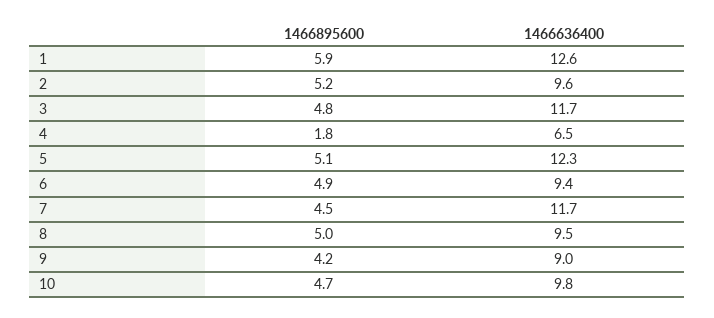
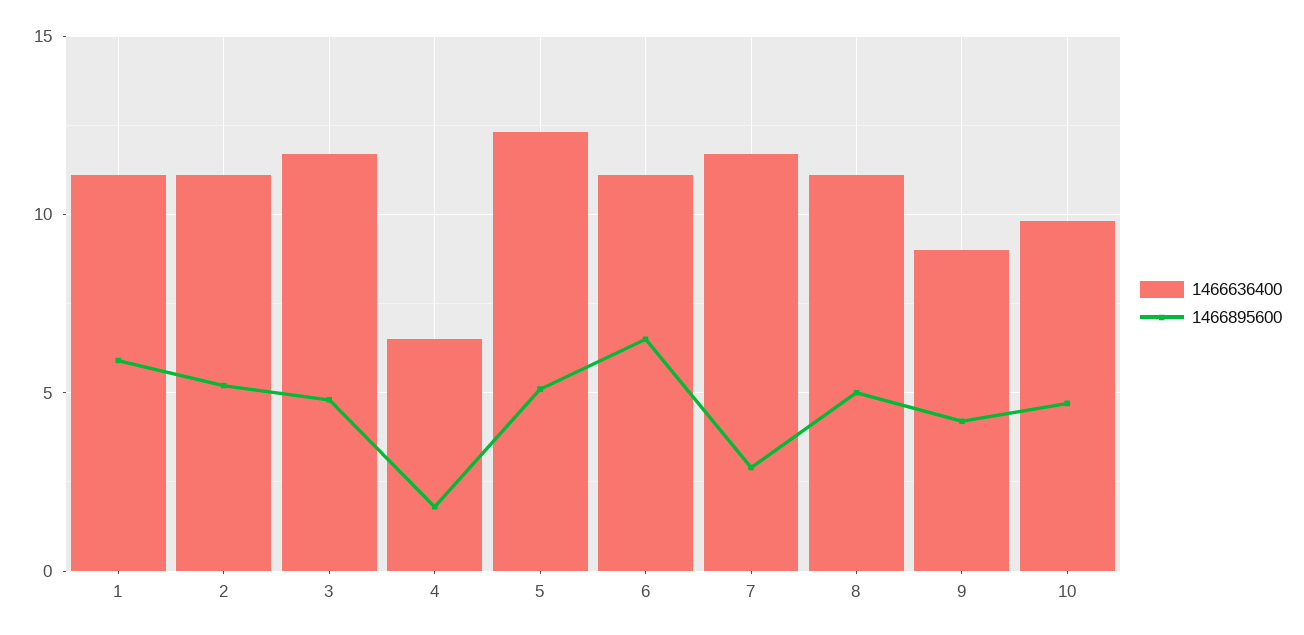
  {
    "1466895600": {
      "1": 5.9,
      "2": 5.2,
      "3": 4.8,
      "4": 1.8,
      "5": 5.1,
-     "6": 4.9,
+     "6": 6.5,
-     "7": 4.5,
+     "7": 3,
      "8": 5,
      "9": 4.2,
      "10": 4.7
    },
    "1466636400": {
-     "1": 12.6,
+     "1": 11,
-     "2": 9.6,
+     "2": 11,
      "3": 11.7,
      "4": 6.5,
      "5": 12.3,
-     "6": 9.4,
+     "6": 11,
      "7": 11.7,
-     "8": 9.5,
+     "8": 11,
      "9": 9,
      "10": 9.8
    }
  }

